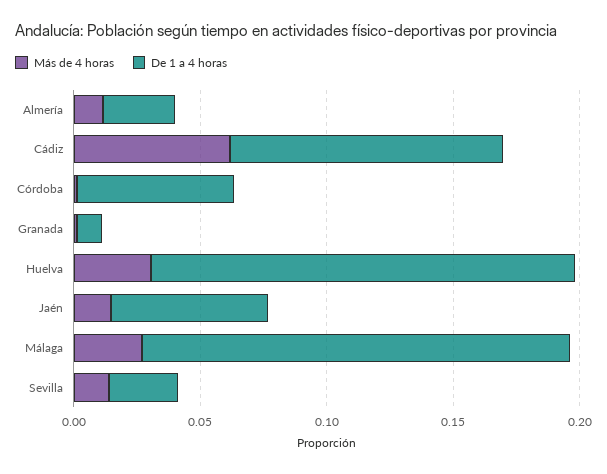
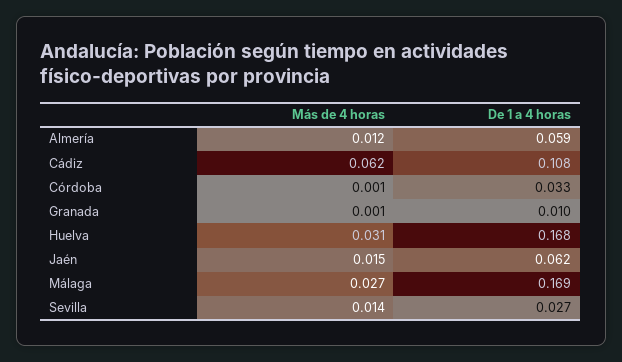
  {
    "Más de 4 horas": {
      "Almería": 0.012,
      "Cádiz": 0.062,
      "Córdoba": 0.001,
      "Granada": 0.001,
      "Huelva": 0.031,
      "Jaén": 0.015,
      "Málaga": 0.027,
      "Sevilla": 0.014
    },
    "De 1 a 4 horas": {
-     "Almería": 0.03,
+     "Almería": 0.059,
      "Cádiz": 0.108,
-     "Córdoba": 0.06,
+     "Córdoba": 0.033,
      "Granada": 0.01,
      "Huelva": 0.168,
      "Jaén": 0.062,
      "Málaga": 0.169,
      "Sevilla": 0.027
    }
  }

